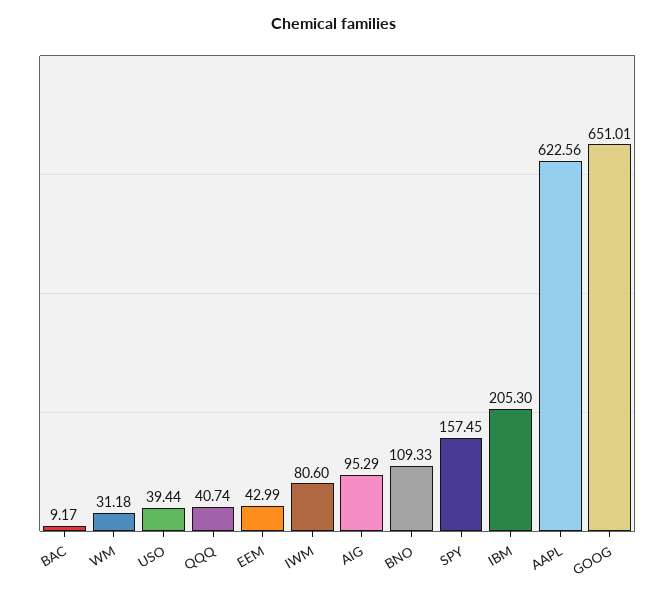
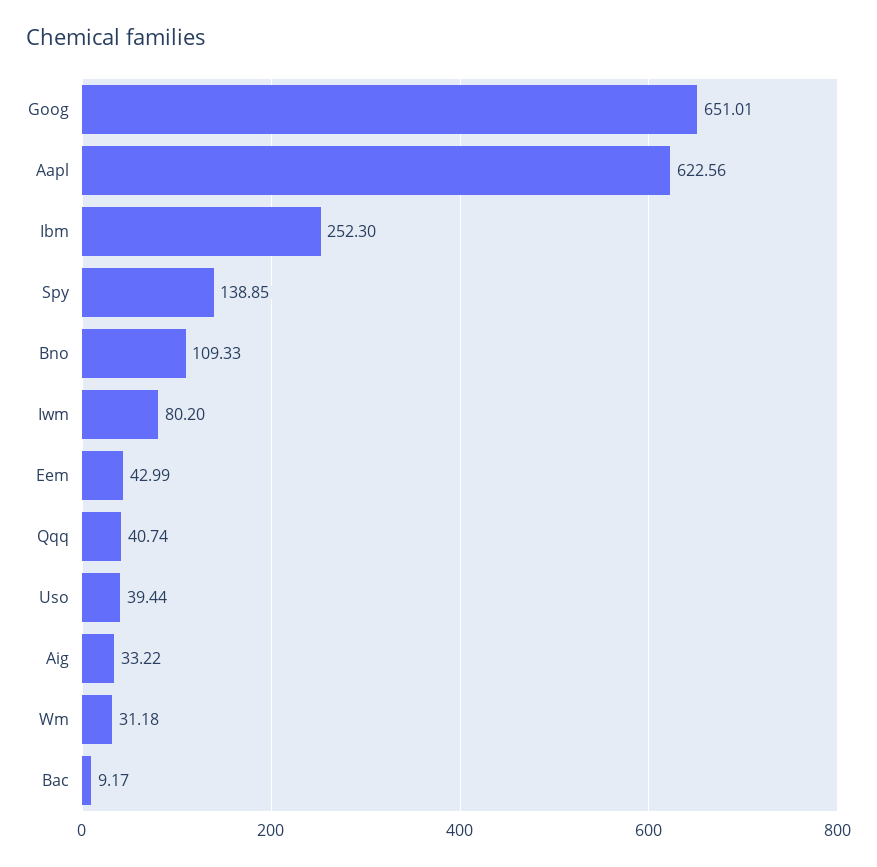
  {
    "BAC": 9.17,
    "WM": 31.18,
    "USO": 39.44,
    "QQQ": 40.74,
    "EEM": 42.99,
-   "IWM": 80.6,
+   "IWM": 80.2,
-   "AIG": 95.29,
+   "AIG": 33.22,
    "BNO": 109.33,
-   "SPY": 157.45,
+   "SPY": 138.85,
-   "IBM": 205.3,
+   "IBM": 252.3,
    "AAPL": 622.56,
    "GOOG": 651.01
  }

